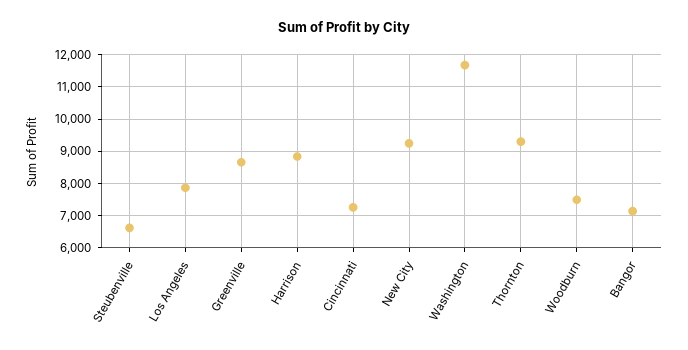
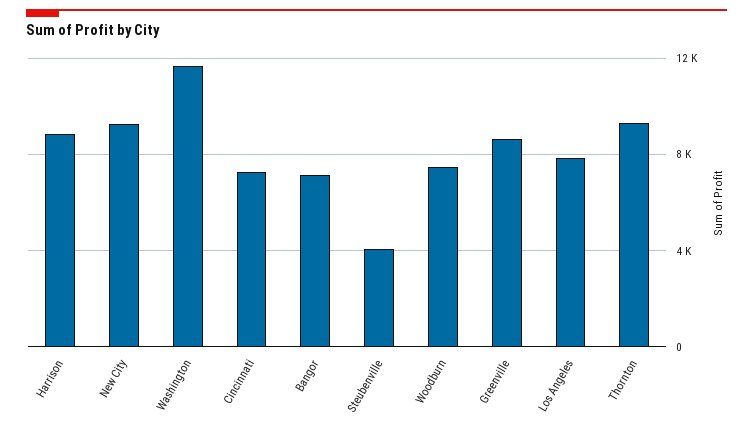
  {
-   "Steubenville": 6600,
+   "Steubenville": 4000,
    "Los Angeles": 7800,
    "Greenville": 8600,
    "Harrison": 8800,
    "Cincinnati": 7200,
    "New City": 9200,
    "Washington": 11600,
    "Thornton": 9400,
    "Woodburn": 7400,
    "Bangor": 7200
  }

